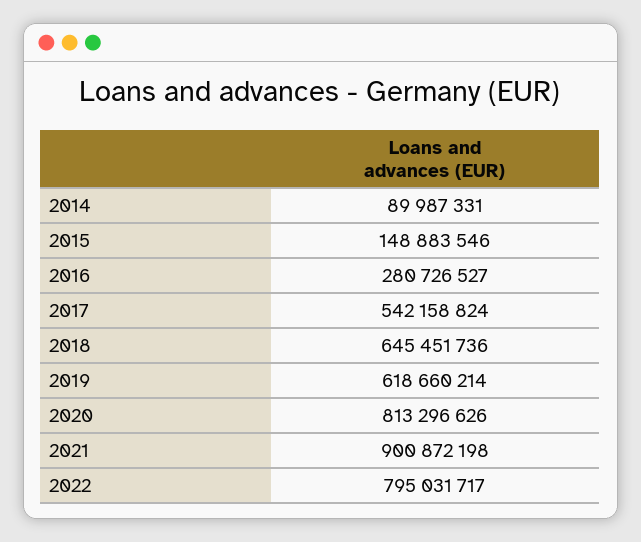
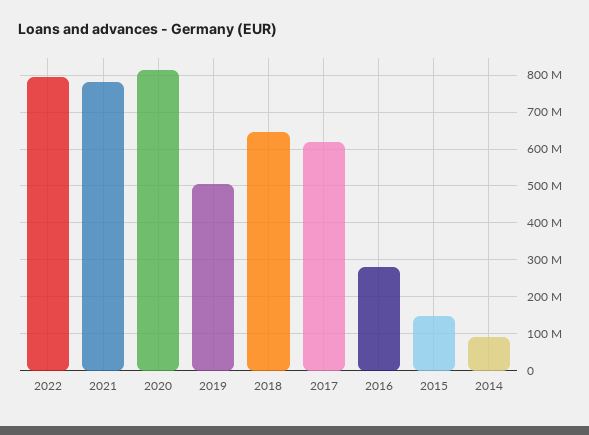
  {
    "2014": 89987331,
    "2015": 148883546,
    "2016": 280726527,
-   "2017": 542158824,
+   "2017": 620000000,
    "2018": 645451736,
-   "2019": 618660214,
+   "2019": 500000000,
    "2020": 813296626,
-   "2021": 900872198,
+   "2021": 780000000,
    "2022": 795031717
  }

